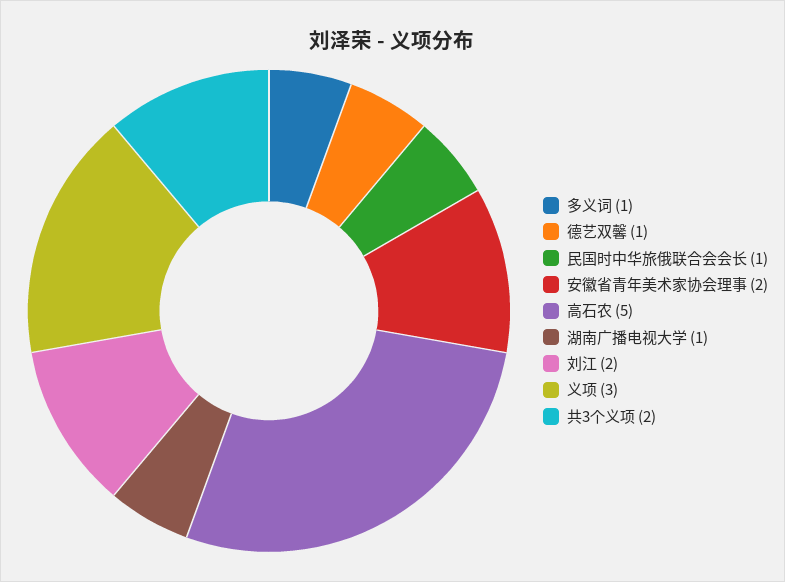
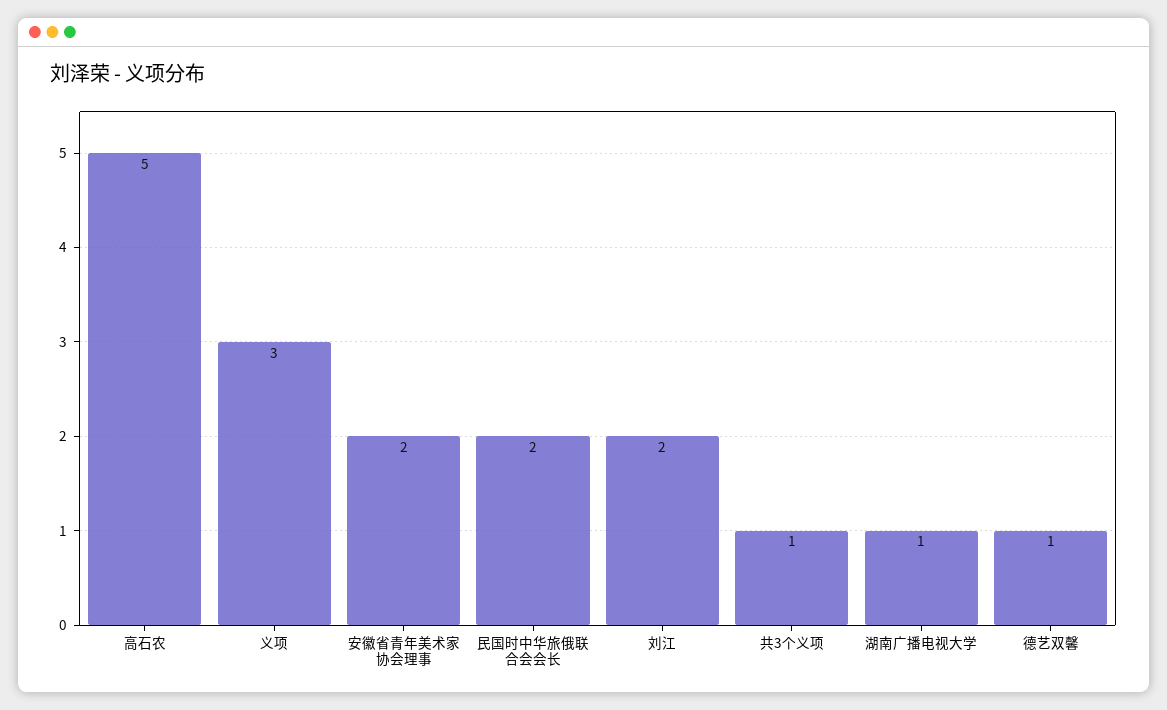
  {
-   "多义词": 1,
    "德艺双馨": 1,
-   "民国时中华旅俄联合会会长": 1,
+   "民国时中华旅俄联合会会长": 2,
    "安徽省青年美术家协会理事": 2,
    "高石农": 5,
    "湖南广播电视大学": 1,
    "刘江": 2,
    "义项": 3,
-   "共3个义项": 2
+   "共3个义项": 1
  }

